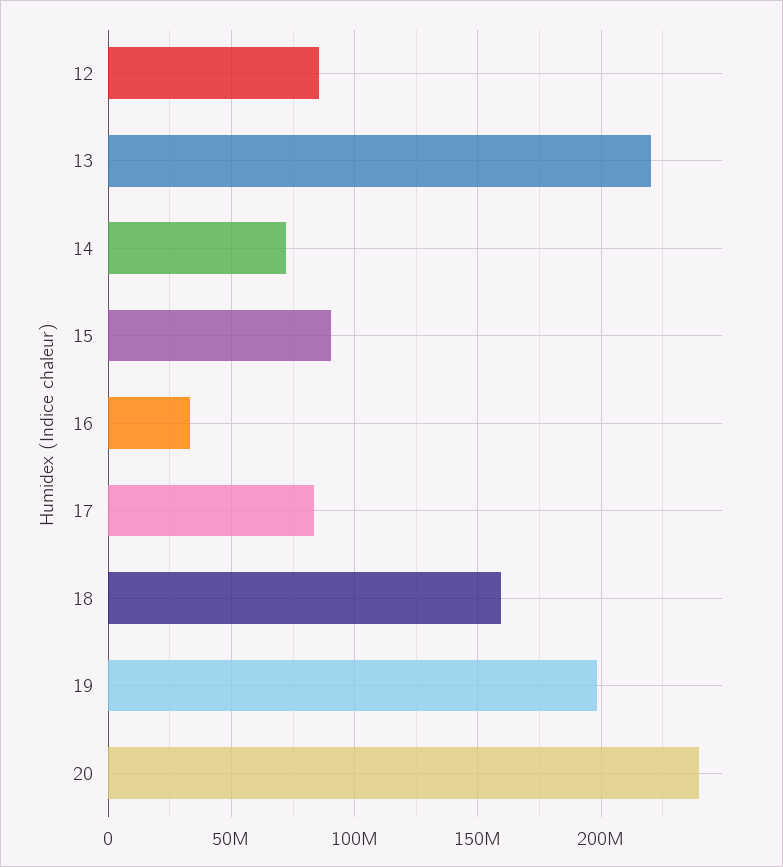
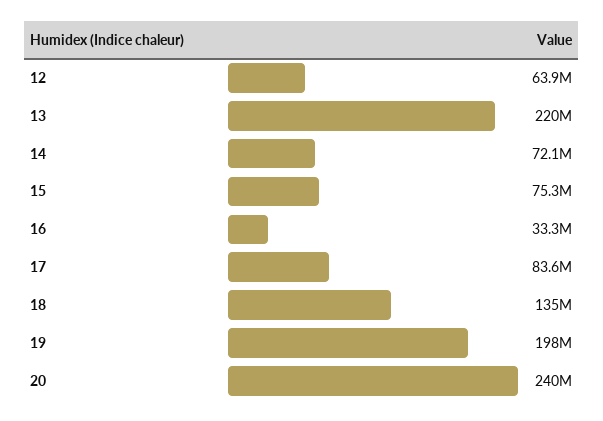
  {
-   "12": 85000000,
+   "12": 63900000,
    "13": 220000000,
    "14": 72100000,
-   "15": 90000000,
+   "15": 75300000,
    "16": 33300000,
    "17": 83600000,
-   "18": 160000000,
+   "18": 135000000,
    "19": 198000000,
    "20": 240000000
  }

